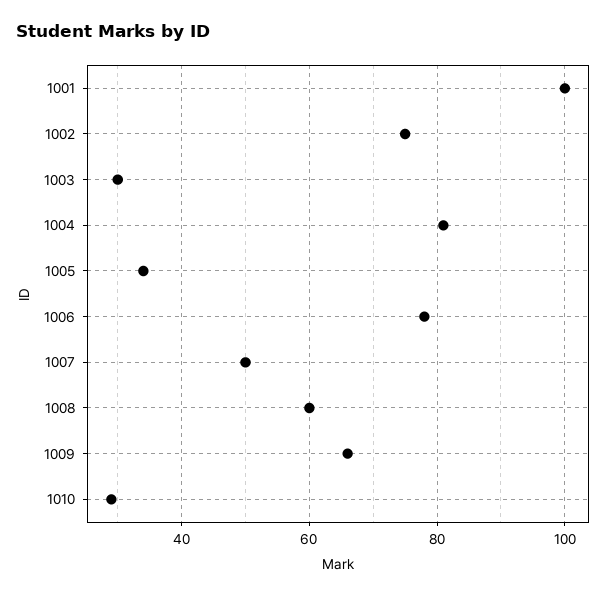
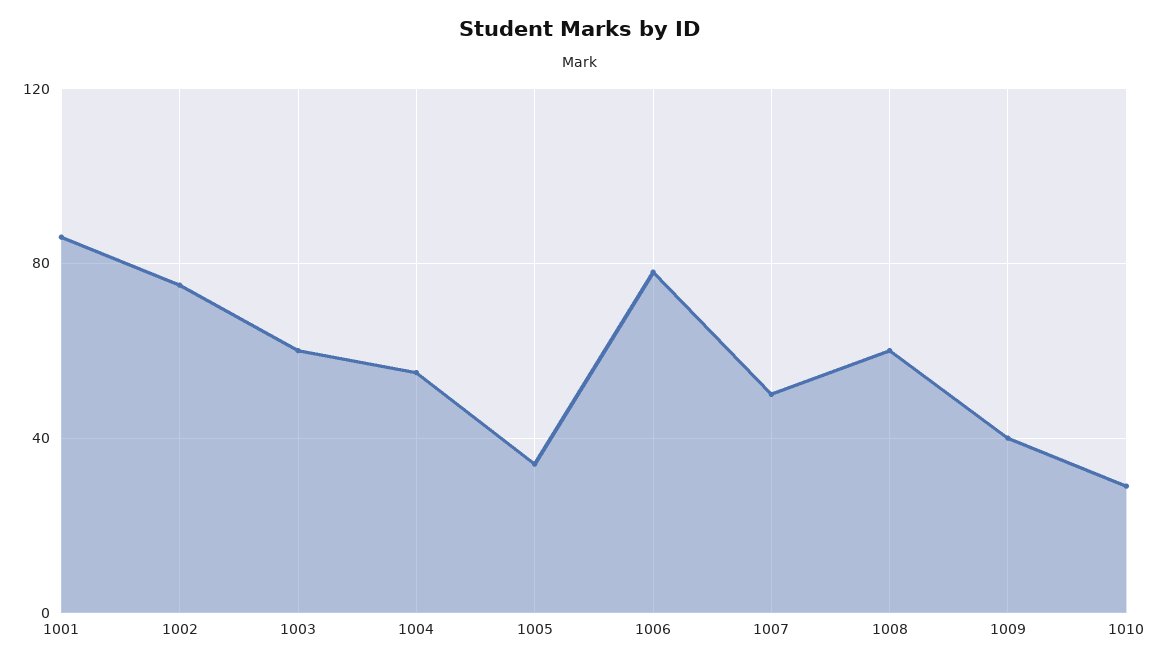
  {
-   "1001": 100,
+   "1001": 85,
    "1002": 75,
-   "1003": 30,
+   "1003": 60,
-   "1004": 80,
+   "1004": 55,
    "1005": 35,
    "1006": 80,
    "1007": 50,
    "1008": 60,
-   "1009": 65,
+   "1009": 40,
    "1010": 30
  }

